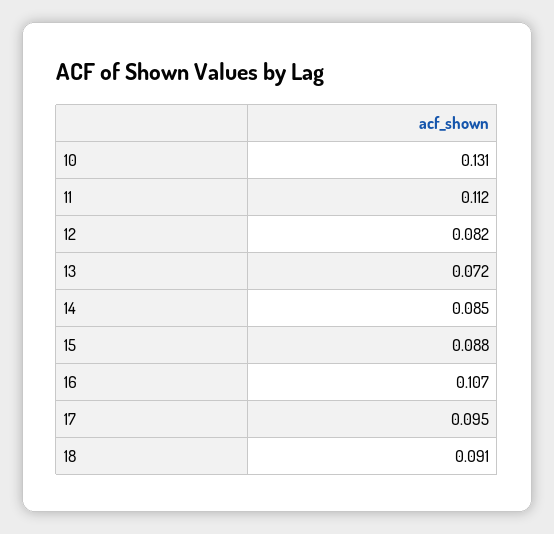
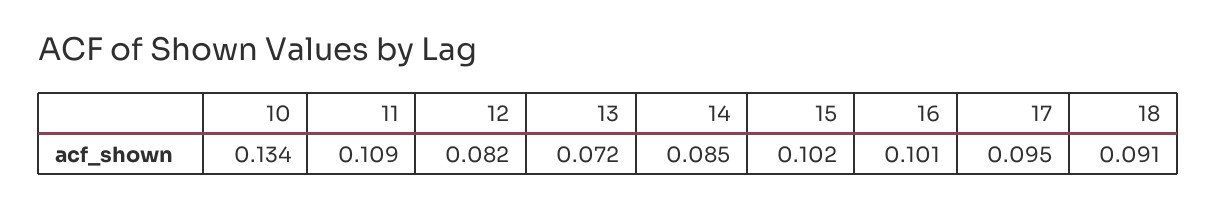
  {
-   "10": 0.131,
+   "10": 0.134,
-   "11": 0.112,
+   "11": 0.109,
    "12": 0.082,
    "13": 0.072,
    "14": 0.085,
-   "15": 0.088,
+   "15": 0.102,
-   "16": 0.107,
+   "16": 0.101,
    "17": 0.095,
    "18": 0.091
  }

